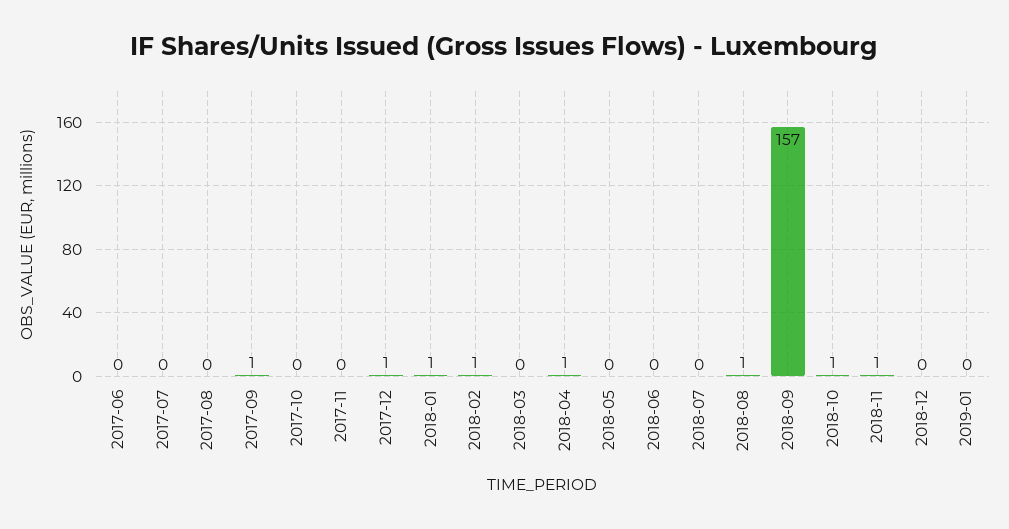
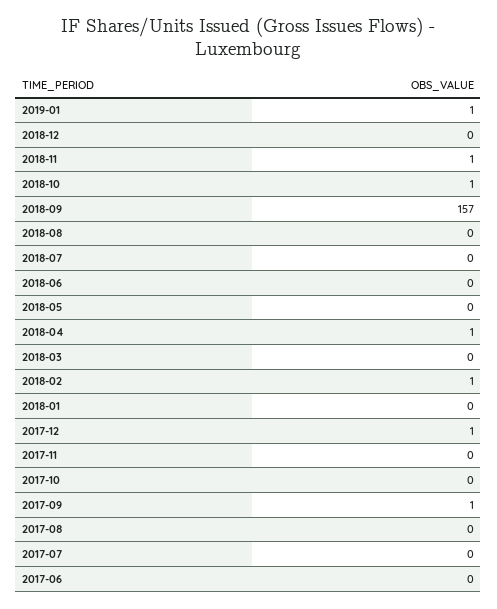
  {
    "2017-06": 0,
    "2017-07": 0,
    "2017-08": 0,
    "2017-09": 1,
    "2017-10": 0,
    "2017-11": 0,
    "2017-12": 1,
-   "2018-01": 1,
+   "2018-01": 0,
    "2018-02": 1,
    "2018-03": 0,
    "2018-04": 1,
    "2018-05": 0,
    "2018-06": 0,
    "2018-07": 0,
-   "2018-08": 1,
+   "2018-08": 0,
    "2018-09": 157,
    "2018-10": 1,
    "2018-11": 1,
    "2018-12": 0,
-   "2019-01": 0
+   "2019-01": 1
  }

